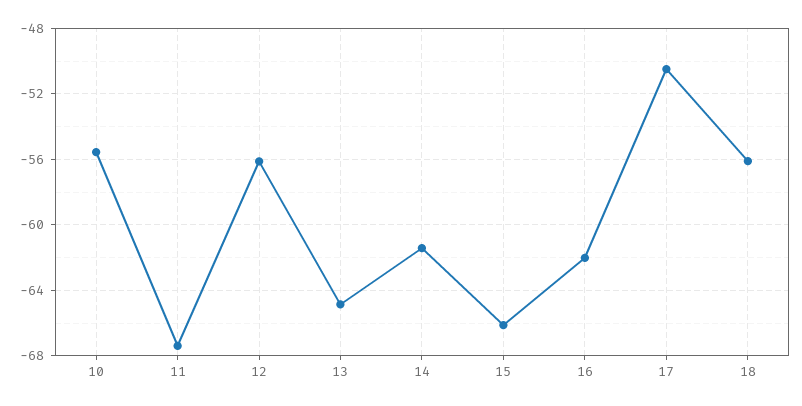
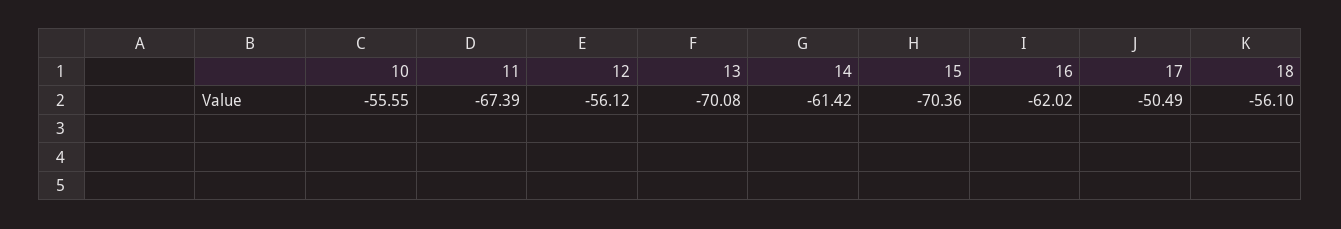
  {
    "10": -55.55,
    "11": -67.39,
    "12": -56.12,
-   "13": -65,
+   "13": -70.08,
    "14": -61.42,
-   "15": -66,
+   "15": -70.36,
    "16": -62.02,
    "17": -50.49,
    "18": -56.1
  }

